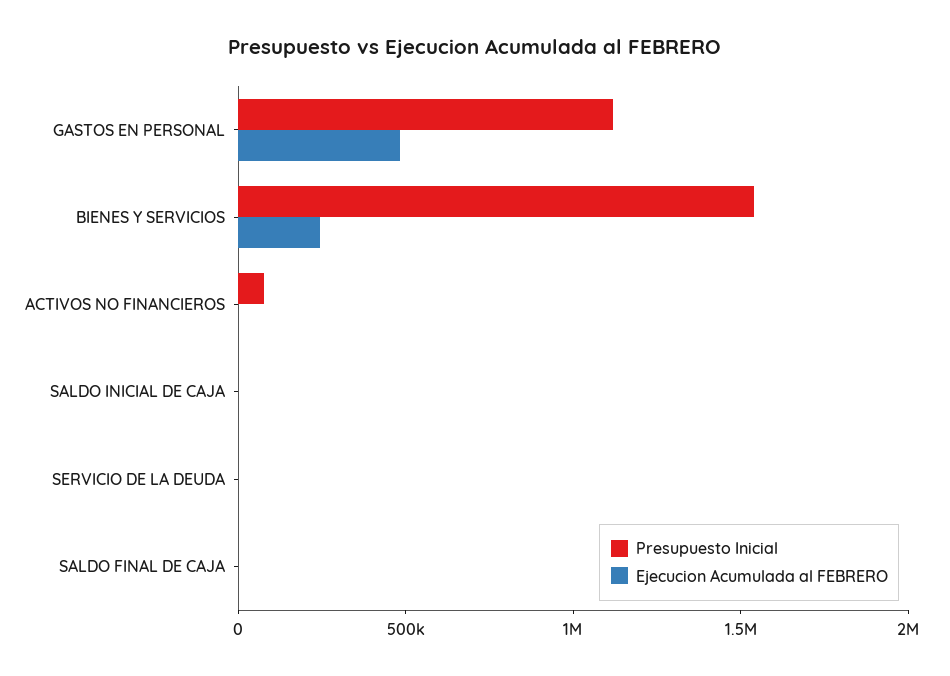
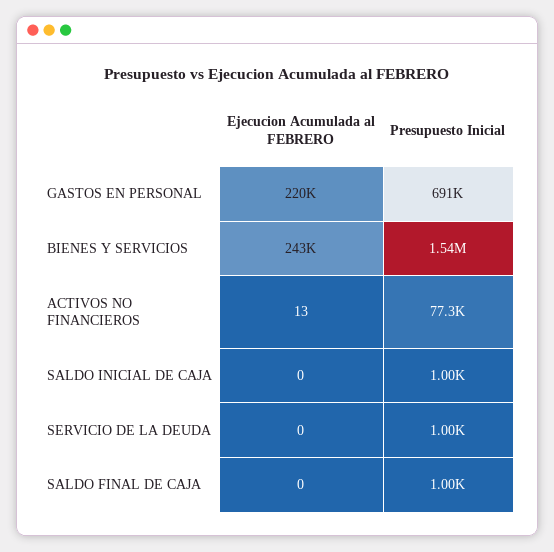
  {
    "Presupuesto Inicial": {
-     "GASTOS EN PERSONAL": 1100000,
+     "GASTOS EN PERSONAL": 691000,
      "BIENES Y SERVICIOS": 1540000,
      "ACTIVOS NO FINANCIEROS": 77300,
      "SALDO INICIAL DE CAJA": 1000,
      "SERVICIO DE LA DEUDA": 1000,
      "SALDO FINAL DE CAJA": 1000
    },
    "Ejecucion Acumulada al FEBRERO": {
-     "GASTOS EN PERSONAL": 500000,
+     "GASTOS EN PERSONAL": 220000,
      "BIENES Y SERVICIOS": 243000,
      "ACTIVOS NO FINANCIEROS": 13,
      "SALDO INICIAL DE CAJA": 0,
      "SERVICIO DE LA DEUDA": 0,
      "SALDO FINAL DE CAJA": 0
    }
  }

